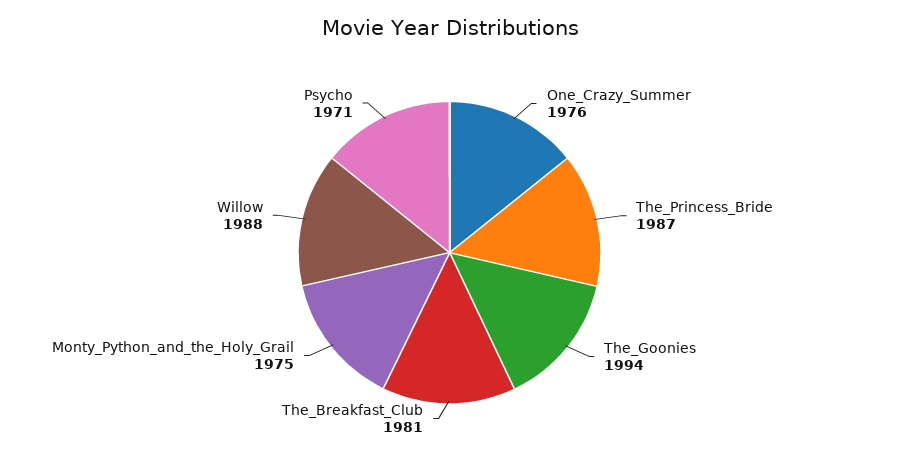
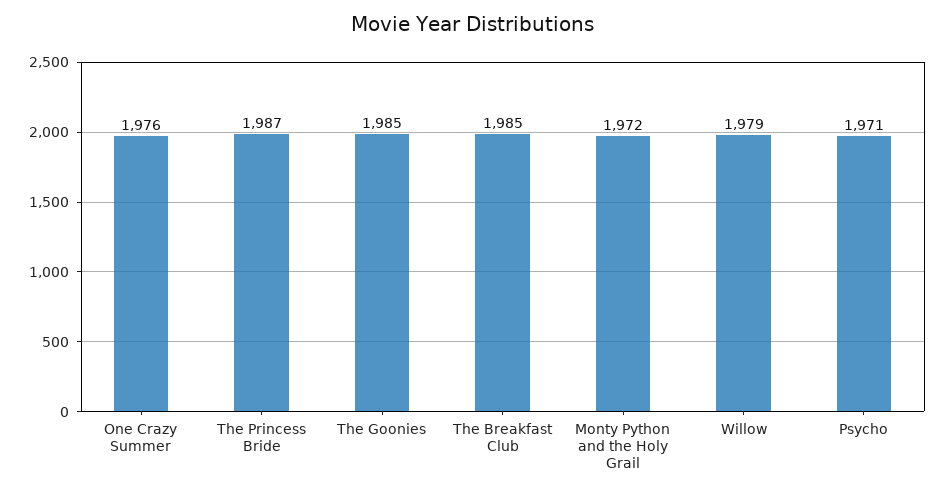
  {
    "One_Crazy_Summer": 1976,
    "The_Princess_Bride": 1987,
-   "The_Goonies": 1994,
+   "The_Goonies": 1985,
-   "The_Breakfast_Club": 1981,
+   "The_Breakfast_Club": 1985,
-   "Monty_Python_and_the_Holy_Grail": 1975,
+   "Monty_Python_and_the_Holy_Grail": 1972,
-   "Willow": 1988,
+   "Willow": 1979,
    "Psycho": 1971
  }

